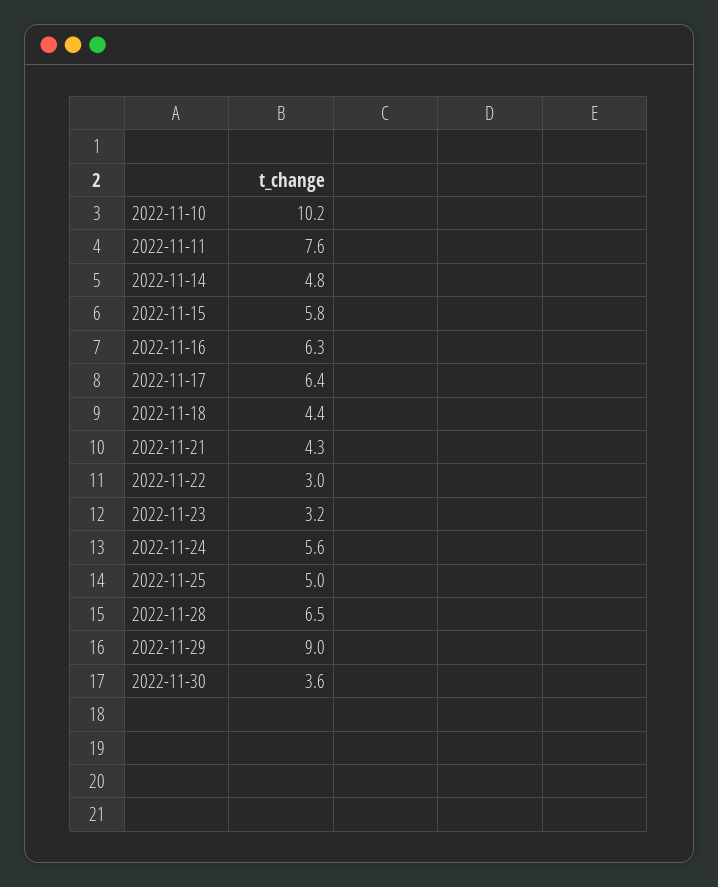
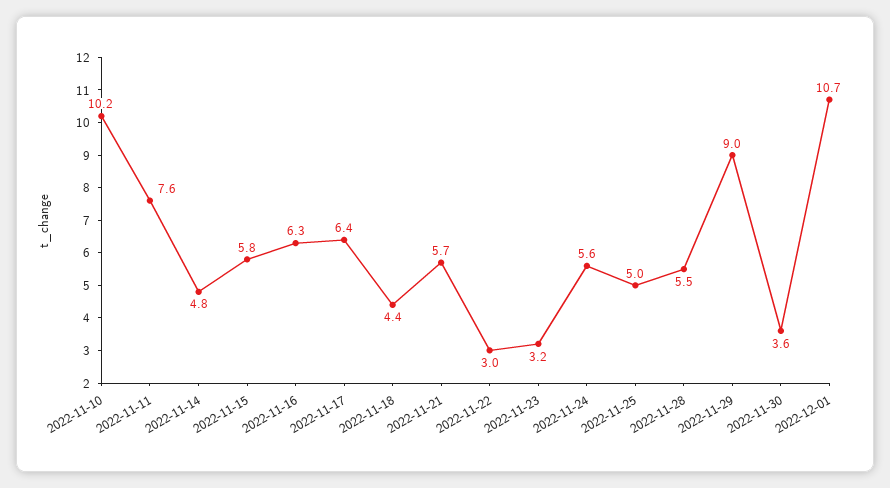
  {
    "2022-11-10": 10.2,
    "2022-11-11": 7.6,
    "2022-11-14": 4.8,
    "2022-11-15": 5.8,
    "2022-11-16": 6.3,
    "2022-11-17": 6.4,
    "2022-11-18": 4.4,
-   "2022-11-21": 4.3,
+   "2022-11-21": 5.7,
    "2022-11-22": 3,
    "2022-11-23": 3.2,
    "2022-11-24": 5.6,
    "2022-11-25": 5,
-   "2022-11-28": 6.5,
+   "2022-11-28": 5.5,
    "2022-11-29": 9,
-   "2022-11-30": 3.6
+   "2022-11-30": 3.6,
+   "2022-12-01": 10.7
  }

